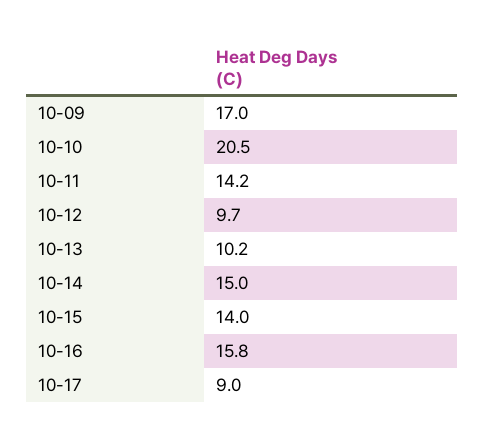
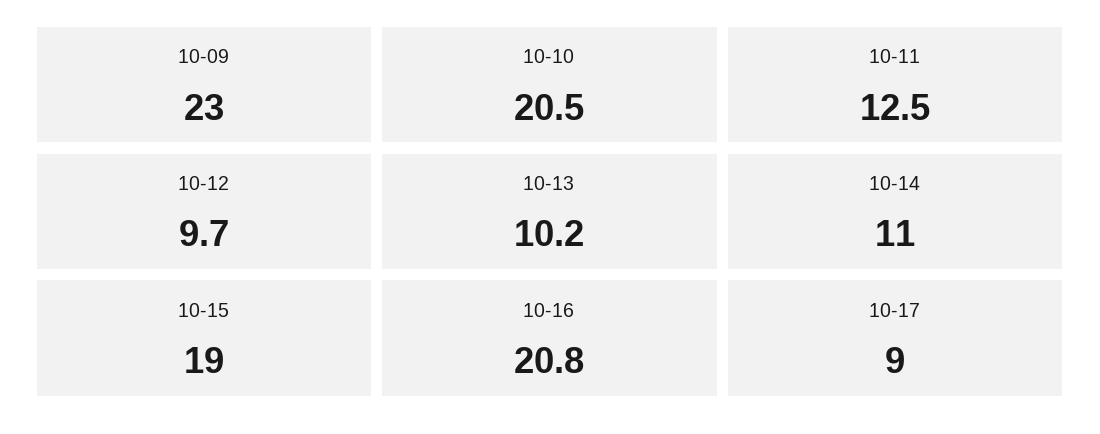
  {
-   "10-09": 17,
+   "10-09": 23,
    "10-10": 20.5,
-   "10-11": 14.2,
+   "10-11": 12.5,
    "10-12": 9.7,
    "10-13": 10.2,
-   "10-14": 15,
+   "10-14": 11,
-   "10-15": 14,
+   "10-15": 19,
-   "10-16": 15.8,
+   "10-16": 20.8,
    "10-17": 9
  }

